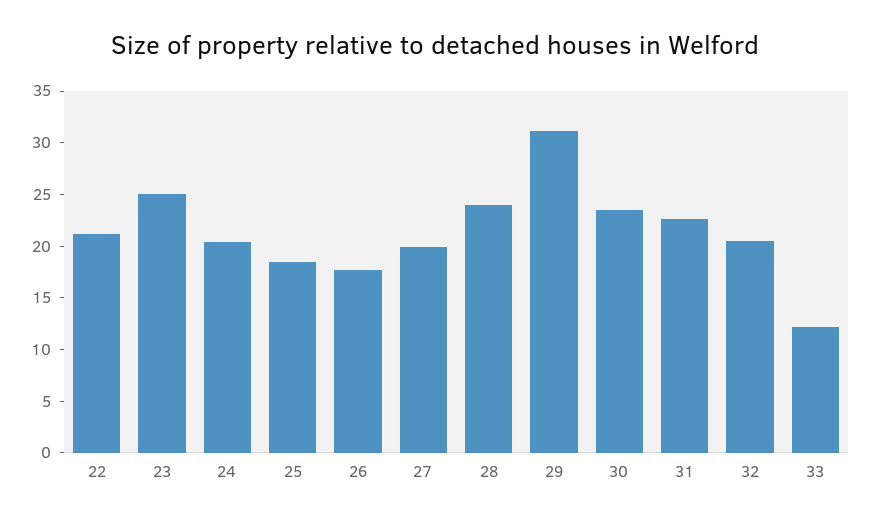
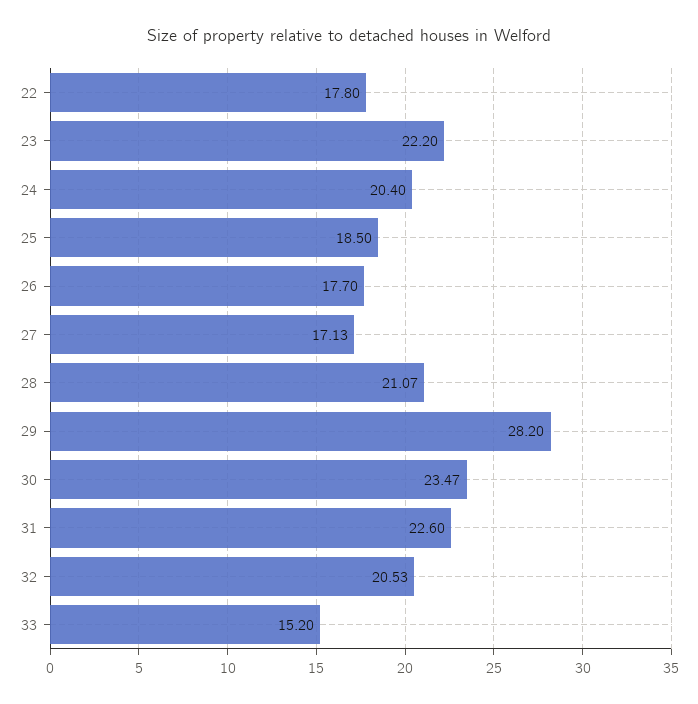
  {
-   "22": 21,
+   "22": 17.8,
-   "23": 25,
+   "23": 22.2,
    "24": 20.4,
    "25": 18.5,
    "26": 17.7,
-   "27": 20,
+   "27": 17.13,
-   "28": 24,
+   "28": 21.07,
-   "29": 31,
+   "29": 28.2,
    "30": 23.47,
    "31": 22.6,
    "32": 20.53,
-   "33": 12
+   "33": 15.2
  }

